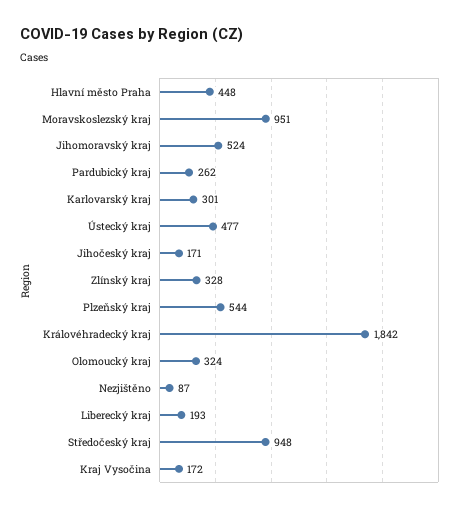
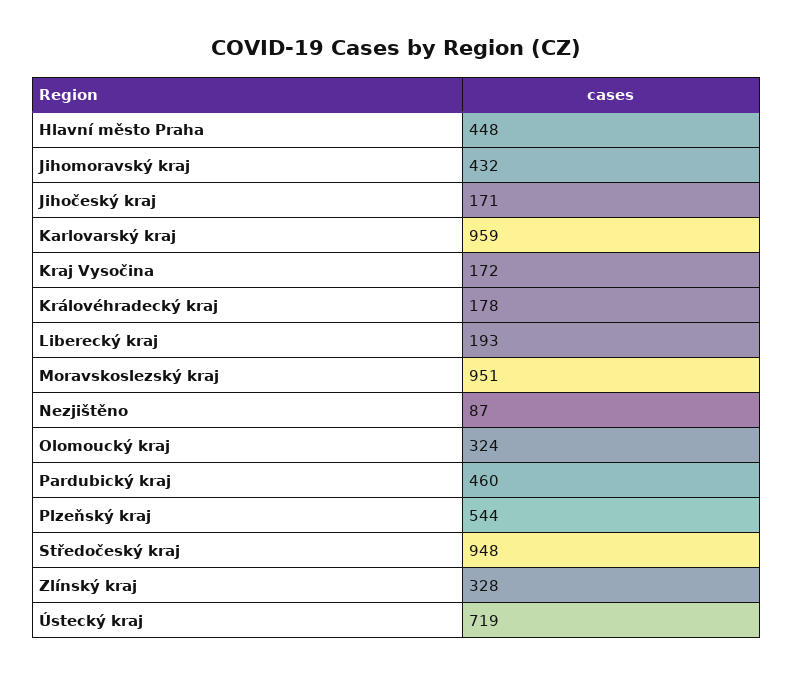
  {
    "Hlavní město Praha": 448,
    "Moravskoslezský kraj": 951,
-   "Jihomoravský kraj": 524,
+   "Jihomoravský kraj": 432,
-   "Pardubický kraj": 262,
+   "Pardubický kraj": 460,
-   "Karlovarský kraj": 301,
+   "Karlovarský kraj": 959,
-   "Ústecký kraj": 477,
+   "Ústecký kraj": 719,
    "Jihočeský kraj": 171,
    "Zlínský kraj": 328,
    "Plzeňský kraj": 544,
-   "Královéhradecký kraj": 1842,
+   "Královéhradecký kraj": 178,
    "Olomoucký kraj": 324,
    "Nezjištěno": 87,
    "Liberecký kraj": 193,
    "Středočeský kraj": 948,
    "Kraj Vysočina": 172
  }

